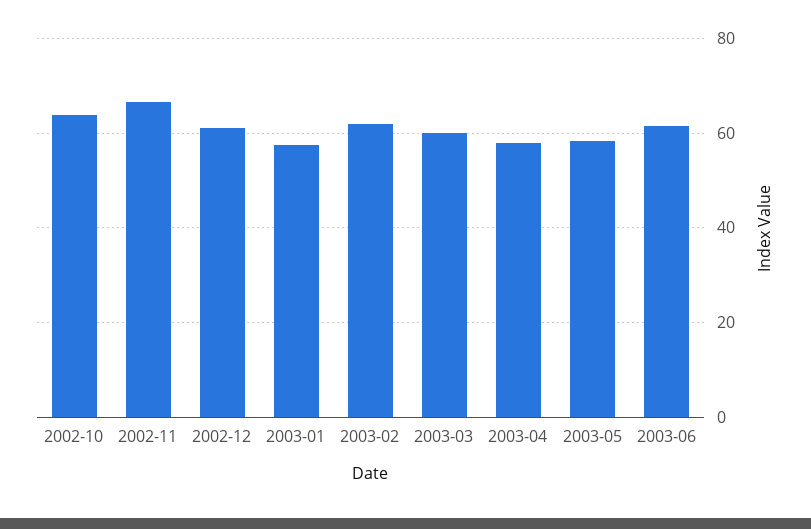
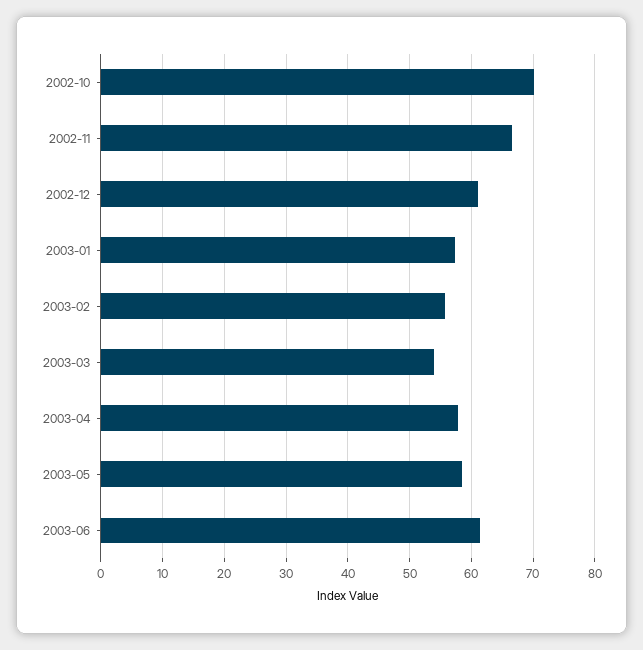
  {
-   "2002-10": 64,
+   "2002-10": 70,
    "2002-11": 67,
    "2002-12": 61,
    "2003-01": 57,
-   "2003-02": 62,
+   "2003-02": 56,
-   "2003-03": 60,
+   "2003-03": 54,
    "2003-04": 58,
    "2003-05": 58,
    "2003-06": 61
  }

